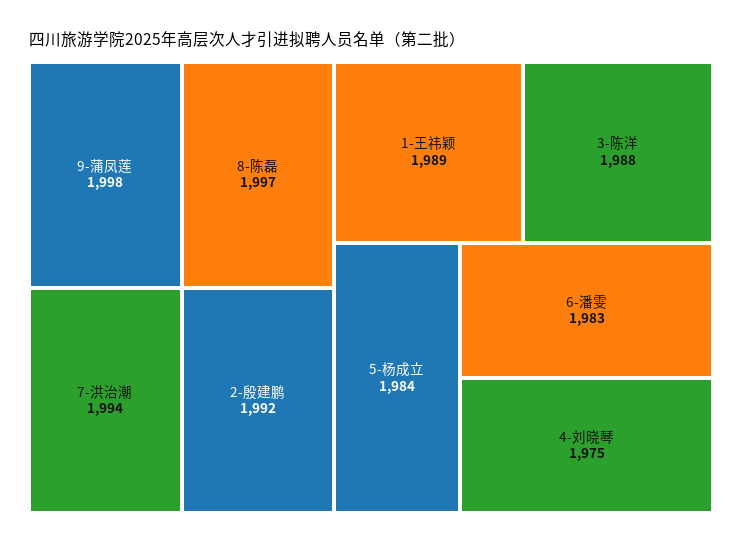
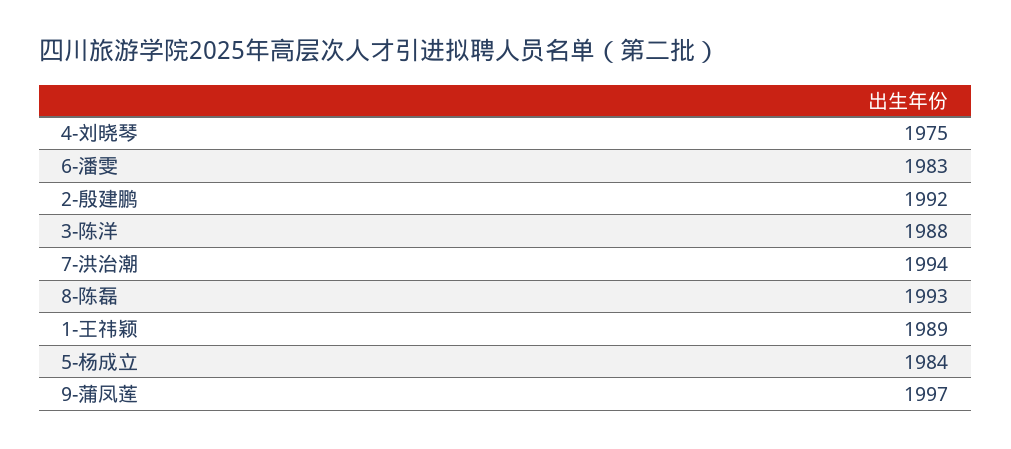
  {
-   "9-蒲凤莲": 1998,
+   "9-蒲凤莲": 1997,
-   "8-陈磊": 1997,
+   "8-陈磊": 1993,
    "7-洪治潮": 1994,
    "2-殷建鹏": 1992,
    "1-王祎颖": 1989,
    "3-陈洋": 1988,
    "5-杨成立": 1984,
    "6-潘雯": 1983,
    "4-刘晓琴": 1975
  }

